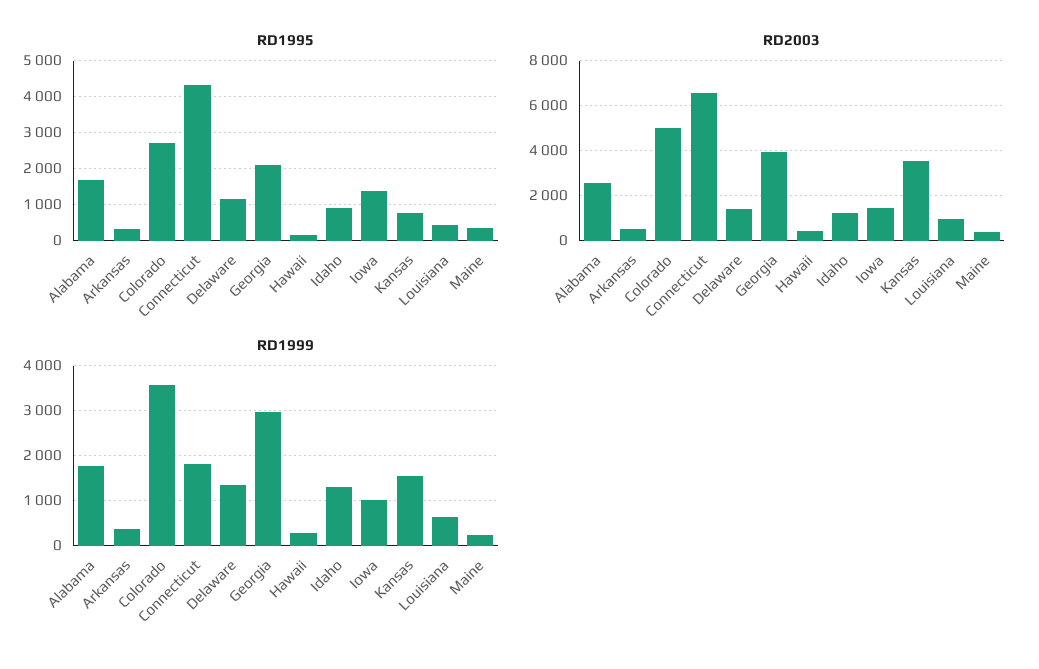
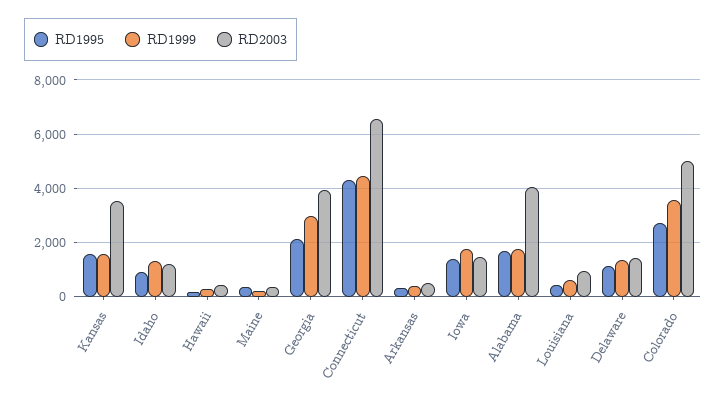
  {
    "RD1995": {
      "Alabama": 1600,
      "Arkansas": 400,
      "Colorado": 2800,
      "Connecticut": 4400,
      "Delaware": 1200,
      "Georgia": 2200,
      "Hawaii": 200,
      "Idaho": 1000,
      "Iowa": 1400,
-     "Kansas": 800,
+     "Kansas": 1500,
      "Louisiana": 400,
      "Maine": 400
    },
    "RD2003": {
-     "Alabama": 2500,
+     "Alabama": 4000,
      "Arkansas": 500,
      "Colorado": 5000,
      "Connecticut": 6500,
      "Delaware": 1500,
      "Georgia": 4000,
      "Hawaii": 500,
      "Idaho": 1250,
      "Iowa": 1500,
      "Kansas": 3500,
      "Louisiana": 1000,
      "Maine": 250
    },
    "RD1999": {
      "Alabama": 1800,
      "Arkansas": 400,
      "Colorado": 3600,
-     "Connecticut": 1800,
+     "Connecticut": 4500,
      "Delaware": 1400,
      "Georgia": 3000,
      "Hawaii": 200,
      "Idaho": 1400,
-     "Iowa": 1000,
+     "Iowa": 1750,
      "Kansas": 1600,
      "Louisiana": 600,
      "Maine": 200
    }
  }

